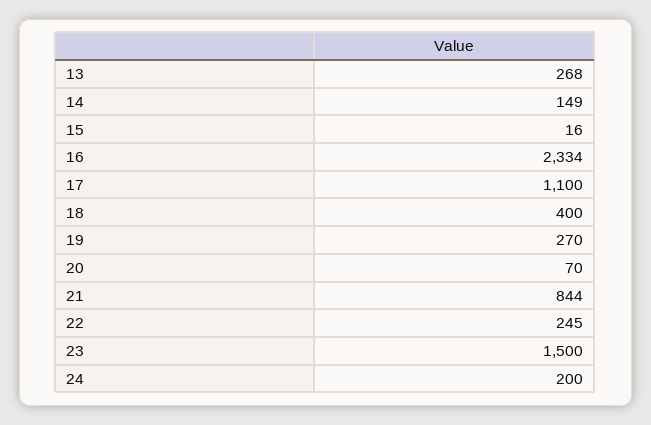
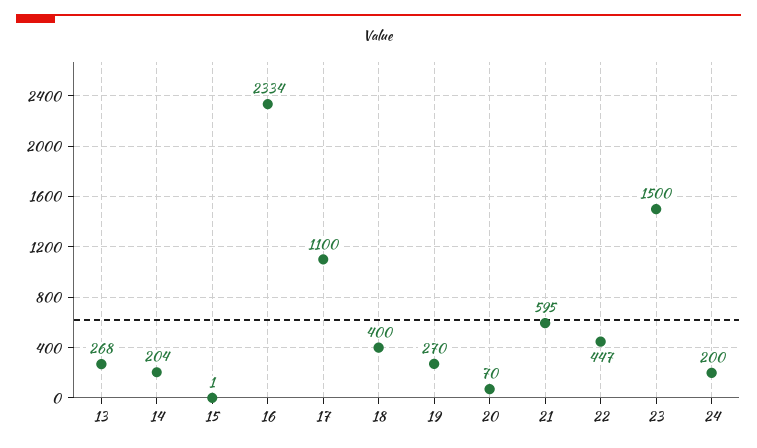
  {
    "13": 268,
-   "14": 149,
+   "14": 204,
-   "15": 16,
+   "15": 1,
    "16": 2334,
    "17": 1100,
    "18": 400,
    "19": 270,
    "20": 70,
-   "21": 844,
+   "21": 595,
-   "22": 245,
+   "22": 447,
    "23": 1500,
    "24": 200
  }

